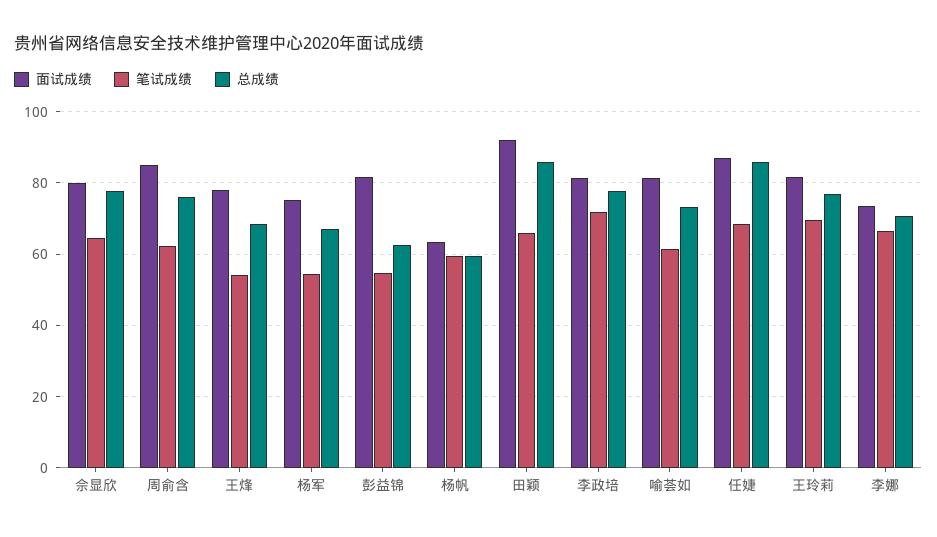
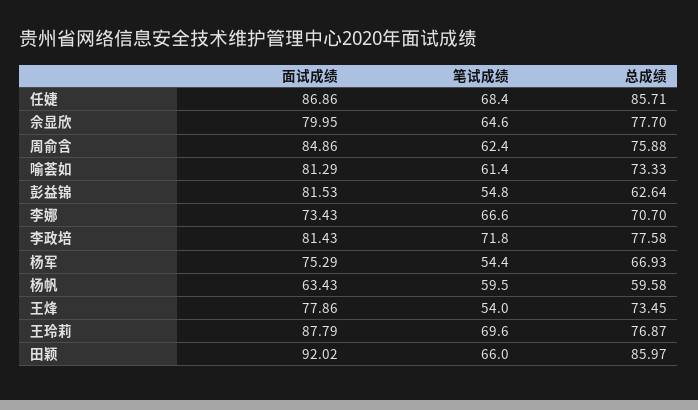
  {
    "面试成绩": {
      "佘显欣": 79.95,
      "周俞含": 84.86,
      "王烽": 77.86,
      "杨军": 75.29,
      "彭益锦": 81.53,
      "杨帆": 63.43,
      "田颖": 92.02,
      "李政培": 81.43,
      "喻荟如": 81.29,
      "任婕": 86.86,
-     "王玲莉": 82,
+     "王玲莉": 87.79,
      "李娜": 73.43
    },
    "笔试成绩": {
      "佘显欣": 64.6,
      "周俞含": 62.4,
      "王烽": 54,
      "杨军": 54.4,
      "彭益锦": 54.8,
      "杨帆": 59.5,
      "田颖": 66,
      "李政培": 71.8,
      "喻荟如": 61.4,
      "任婕": 68.4,
      "王玲莉": 69.6,
      "李娜": 66.6
    },
    "总成绩": {
      "佘显欣": 77.7,
      "周俞含": 75.88,
-     "王烽": 68,
+     "王烽": 73.45,
      "杨军": 66.93,
      "彭益锦": 62.64,
      "杨帆": 59.58,
      "田颖": 85.97,
      "李政培": 77.58,
      "喻荟如": 73.33,
      "任婕": 85.71,
      "王玲莉": 76.87,
      "李娜": 70.7
    }
  }

